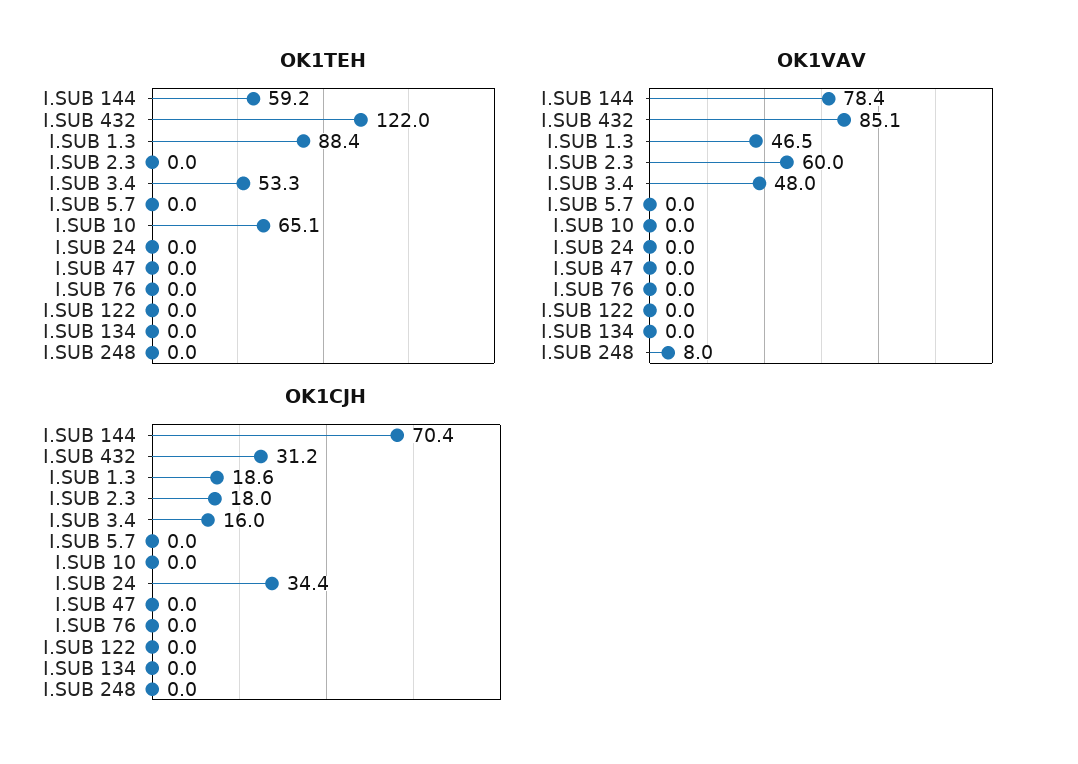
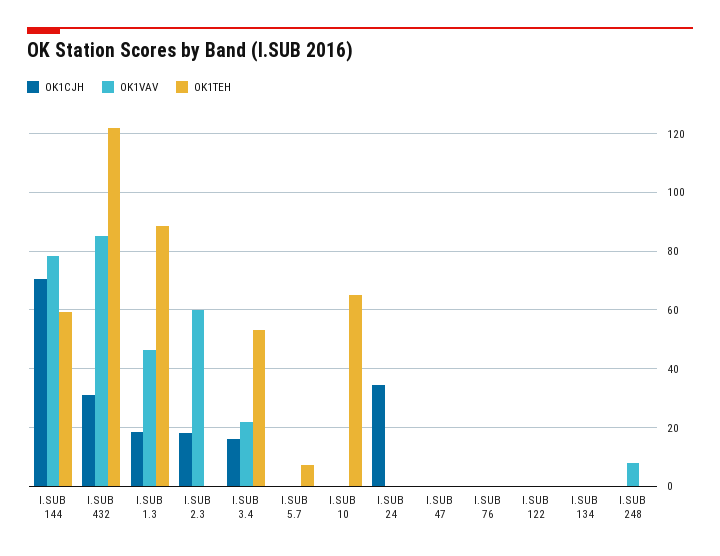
  {
    "OK1TEH": {
      "I.SUB 144": 59.2,
      "I.SUB 432": 122,
      "I.SUB 1.3": 88.4,
      "I.SUB 2.3": 0,
      "I.SUB 3.4": 53.3,
-     "I.SUB 5.7": 0,
+     "I.SUB 5.7": 7.5,
      "I.SUB 10": 65.1,
      "I.SUB 24": 0,
      "I.SUB 47": 0,
      "I.SUB 76": 0,
      "I.SUB 122": 0,
      "I.SUB 134": 0,
      "I.SUB 248": 0
    },
    "OK1VAV": {
      "I.SUB 144": 78.4,
      "I.SUB 432": 85.1,
      "I.SUB 1.3": 46.5,
      "I.SUB 2.3": 60,
-     "I.SUB 3.4": 48,
+     "I.SUB 3.4": 22.5,
      "I.SUB 5.7": 0,
      "I.SUB 10": 0,
      "I.SUB 24": 0,
      "I.SUB 47": 0,
      "I.SUB 76": 0,
      "I.SUB 122": 0,
      "I.SUB 134": 0,
      "I.SUB 248": 8
    },
    "OK1CJH": {
      "I.SUB 144": 70.4,
      "I.SUB 432": 31.2,
      "I.SUB 1.3": 18.6,
      "I.SUB 2.3": 18,
      "I.SUB 3.4": 16,
      "I.SUB 5.7": 0,
      "I.SUB 10": 0,
      "I.SUB 24": 34.4,
      "I.SUB 47": 0,
      "I.SUB 76": 0,
      "I.SUB 122": 0,
      "I.SUB 134": 0,
      "I.SUB 248": 0
    }
  }

